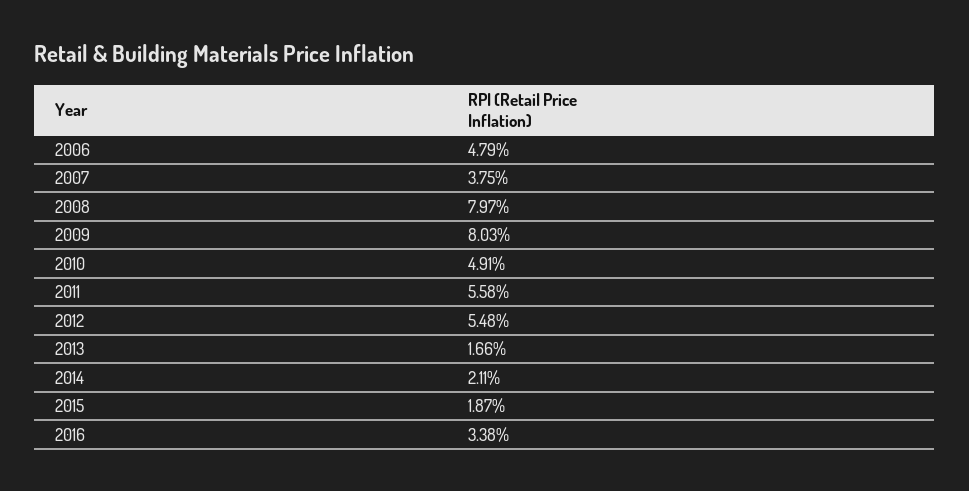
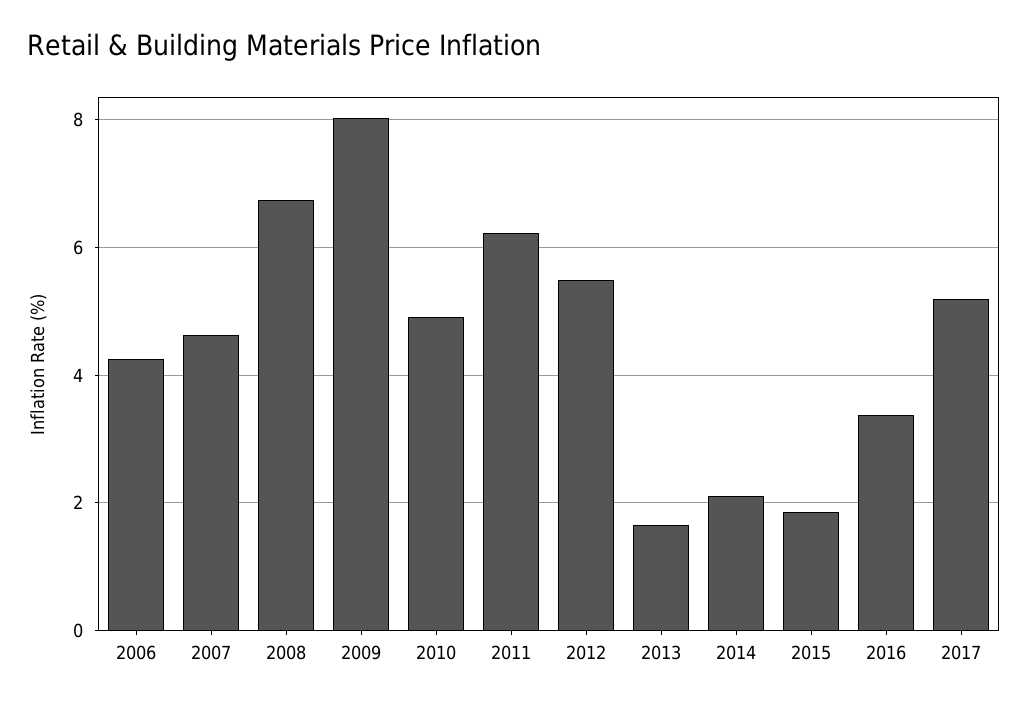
  {
-   "2006": 4.79,
+   "2006": 4.2,
-   "2007": 3.75,
+   "2007": 4.6,
-   "2008": 7.97,
+   "2008": 6.8,
    "2009": 8.03,
    "2010": 4.91,
-   "2011": 5.58,
+   "2011": 6.2,
    "2012": 5.48,
    "2013": 1.66,
    "2014": 2.11,
    "2015": 1.87,
-   "2016": 3.38
+   "2016": 3.38,
+   "2017": 5.2
  }

